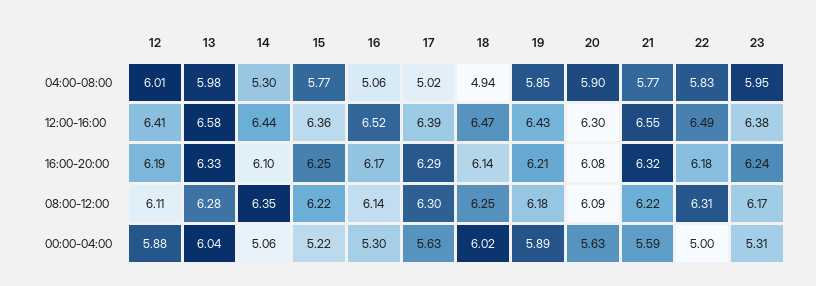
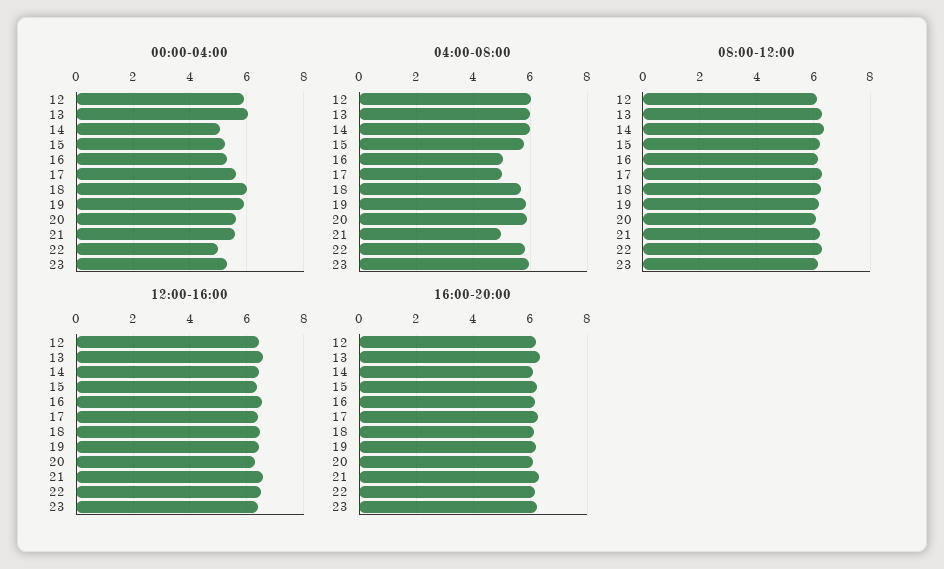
  {
    "04:00-08:00": {
      "12": 6.01,
      "13": 5.98,
-     "14": 5.3,
+     "14": 6,
      "15": 5.77,
      "16": 5.06,
      "17": 5.02,
-     "18": 4.94,
+     "18": 5.75,
      "19": 5.85,
      "20": 5.9,
-     "21": 5.77,
+     "21": 5,
      "22": 5.83,
      "23": 5.95
    },
    "12:00-16:00": {
      "12": 6.41,
      "13": 6.58,
      "14": 6.44,
      "15": 6.36,
      "16": 6.52,
      "17": 6.39,
      "18": 6.47,
      "19": 6.43,
      "20": 6.3,
      "21": 6.55,
      "22": 6.49,
      "23": 6.38
    },
    "16:00-20:00": {
      "12": 6.19,
      "13": 6.33,
      "14": 6.1,
      "15": 6.25,
      "16": 6.17,
      "17": 6.29,
      "18": 6.14,
      "19": 6.21,
      "20": 6.08,
      "21": 6.32,
      "22": 6.18,
      "23": 6.24
    },
    "08:00-12:00": {
      "12": 6.11,
      "13": 6.28,
      "14": 6.35,
      "15": 6.22,
      "16": 6.14,
      "17": 6.3,
      "18": 6.25,
      "19": 6.18,
      "20": 6.09,
      "21": 6.22,
      "22": 6.31,
      "23": 6.17
    },
    "00:00-04:00": {
      "12": 5.88,
      "13": 6.04,
      "14": 5.06,
      "15": 5.22,
      "16": 5.3,
      "17": 5.63,
      "18": 6.02,
      "19": 5.89,
      "20": 5.63,
      "21": 5.59,
      "22": 5,
      "23": 5.31
    }
  }

